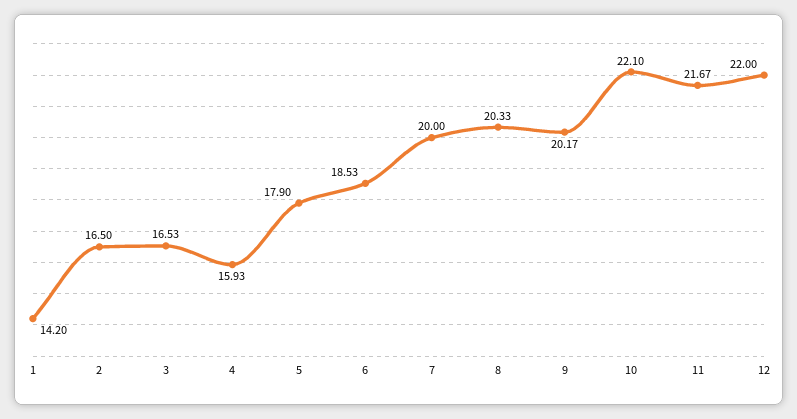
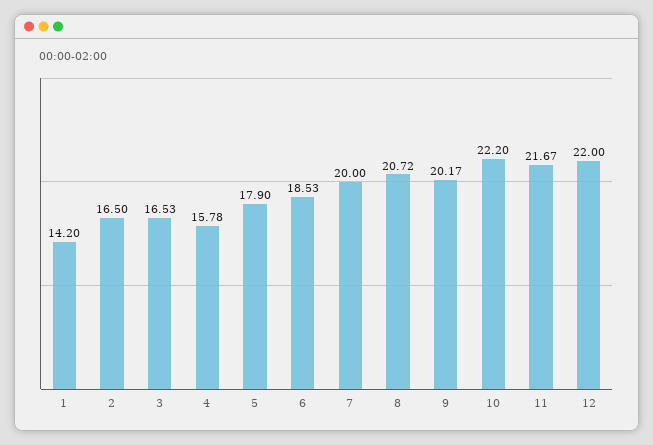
  {
    "1": 14.2,
    "2": 16.5,
    "3": 16.53,
-   "4": 15.93,
+   "4": 15.78,
    "5": 17.9,
    "6": 18.53,
    "7": 20,
-   "8": 20.33,
+   "8": 20.72,
    "9": 20.17,
-   "10": 22.1,
+   "10": 22.2,
    "11": 21.67,
    "12": 22
  }

